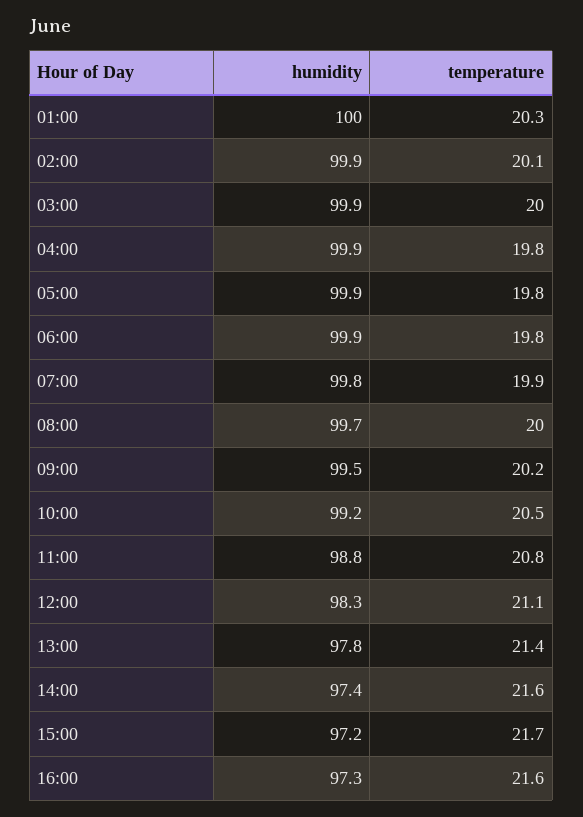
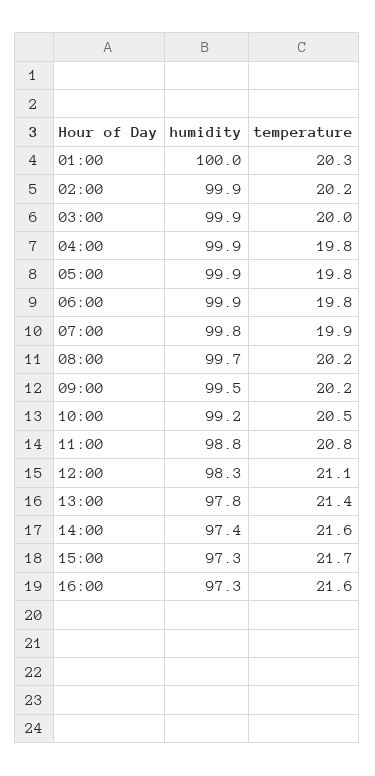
  {
    "humidity": {
      "01:00": 100,
      "02:00": 99.9,
      "03:00": 99.9,
      "04:00": 99.9,
      "05:00": 99.9,
      "06:00": 99.9,
      "07:00": 99.8,
      "08:00": 99.7,
      "09:00": 99.5,
      "10:00": 99.2,
      "11:00": 98.8,
      "12:00": 98.3,
      "13:00": 97.8,
      "14:00": 97.4,
-     "15:00": 97.2,
+     "15:00": 97.3,
      "16:00": 97.3
    },
    "temperature": {
      "01:00": 20.3,
-     "02:00": 20.1,
+     "02:00": 20.2,
      "03:00": 20,
      "04:00": 19.8,
      "05:00": 19.8,
      "06:00": 19.8,
      "07:00": 19.9,
-     "08:00": 20,
+     "08:00": 20.2,
      "09:00": 20.2,
      "10:00": 20.5,
      "11:00": 20.8,
      "12:00": 21.1,
      "13:00": 21.4,
      "14:00": 21.6,
      "15:00": 21.7,
      "16:00": 21.6
    }
  }

